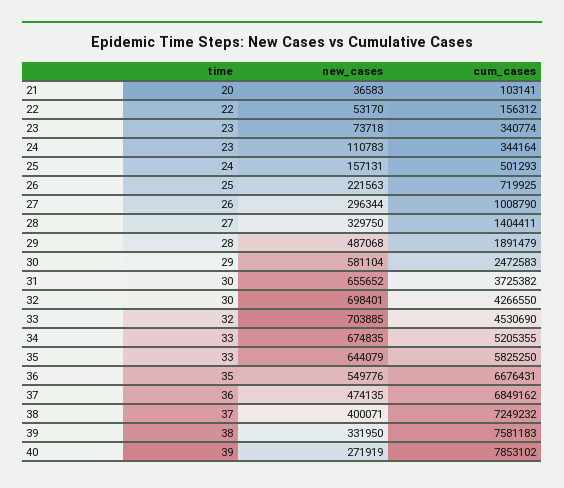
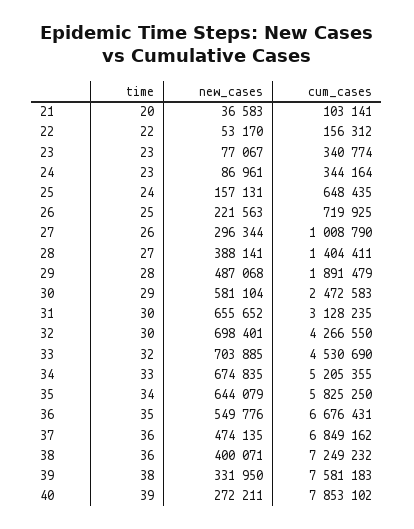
  {
    "time": {
      "21": 20,
      "22": 22,
      "23": 23,
      "24": 23,
      "25": 24,
      "26": 25,
      "27": 26,
      "28": 27,
      "29": 28,
      "30": 29,
      "31": 30,
      "32": 30,
      "33": 32,
      "34": 33,
-     "35": 33,
+     "35": 34,
      "36": 35,
      "37": 36,
-     "38": 37,
+     "38": 36,
      "39": 38,
      "40": 39
    },
    "new_cases": {
      "21": 36583,
      "22": 53170,
-     "23": 73718,
+     "23": 77067,
-     "24": 110783,
+     "24": 86961,
      "25": 157131,
      "26": 221563,
      "27": 296344,
-     "28": 329750,
+     "28": 388141,
      "29": 487068,
      "30": 581104,
      "31": 655652,
      "32": 698401,
      "33": 703885,
      "34": 674835,
      "35": 644079,
      "36": 549776,
      "37": 474135,
      "38": 400071,
      "39": 331950,
-     "40": 271919
+     "40": 272211
    },
    "cum_cases": {
      "21": 103141,
      "22": 156312,
      "23": 340774,
      "24": 344164,
-     "25": 501293,
+     "25": 648435,
      "26": 719925,
      "27": 1008790,
      "28": 1404411,
      "29": 1891479,
      "30": 2472583,
-     "31": 3725382,
+     "31": 3128235,
      "32": 4266550,
      "33": 4530690,
      "34": 5205355,
      "35": 5825250,
      "36": 6676431,
      "37": 6849162,
      "38": 7249232,
      "39": 7581183,
      "40": 7853102
    }
  }

